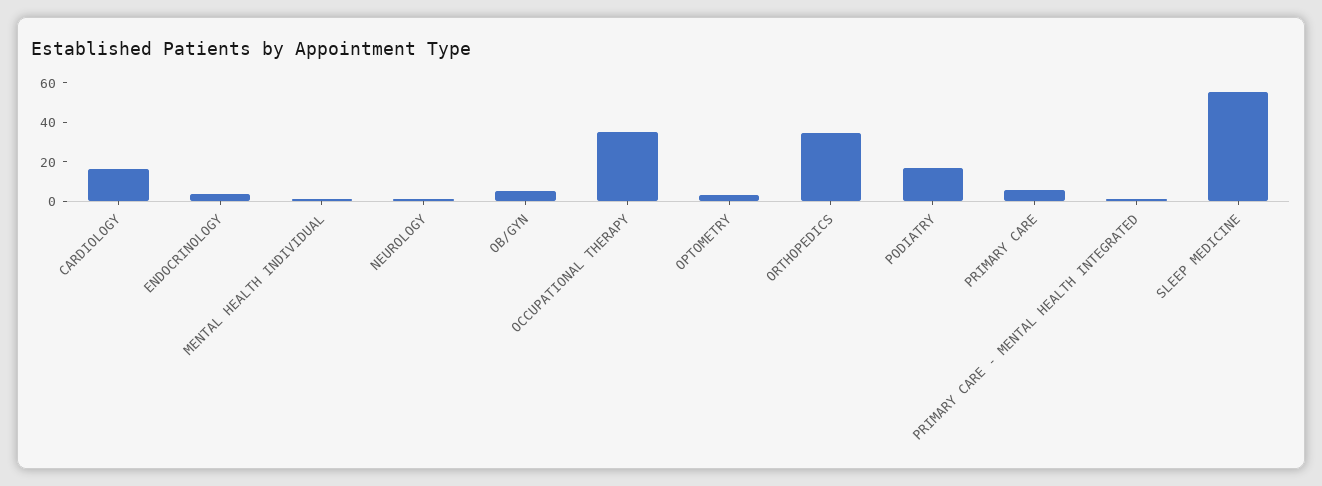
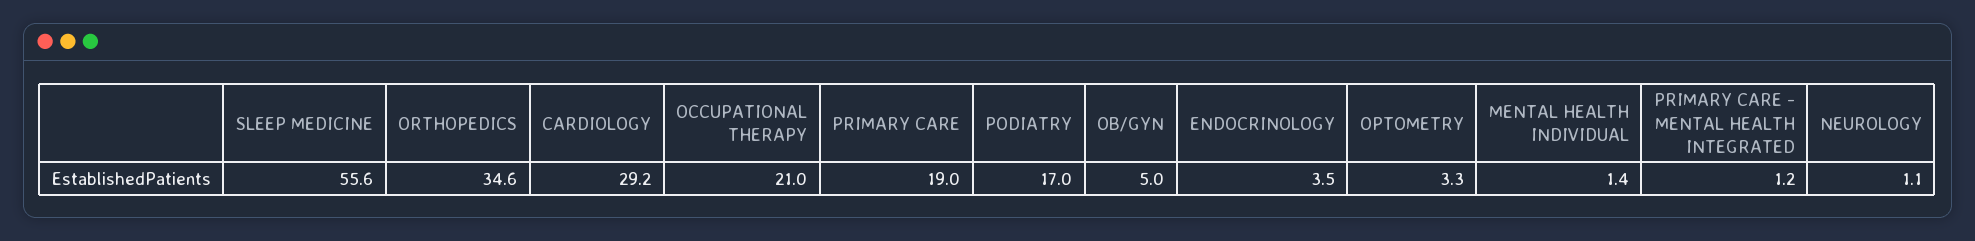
  {
-   "CARDIOLOGY": 15,
+   "CARDIOLOGY": 29.2,
    "ENDOCRINOLOGY": 3.5,
    "MENTAL HEALTH INDIVIDUAL": 1.4,
    "NEUROLOGY": 1.1,
    "OB/GYN": 5,
-   "OCCUPATIONAL THERAPY": 35,
+   "OCCUPATIONAL THERAPY": 21,
    "OPTOMETRY": 3.3,
    "ORTHOPEDICS": 34.6,
    "PODIATRY": 17,
-   "PRIMARY CARE": 5,
+   "PRIMARY CARE": 19,
    "PRIMARY CARE - MENTAL HEALTH INTEGRATED": 1.2,
    "SLEEP MEDICINE": 55.6
  }

